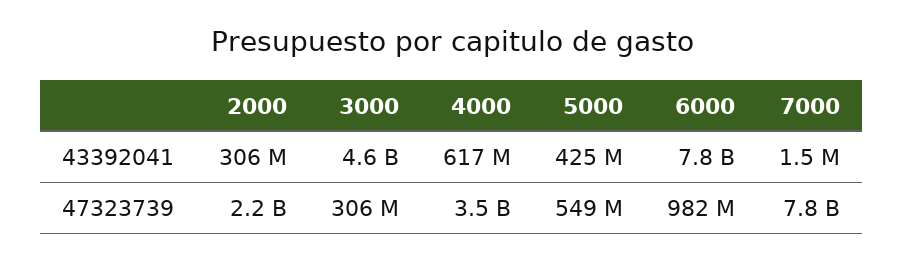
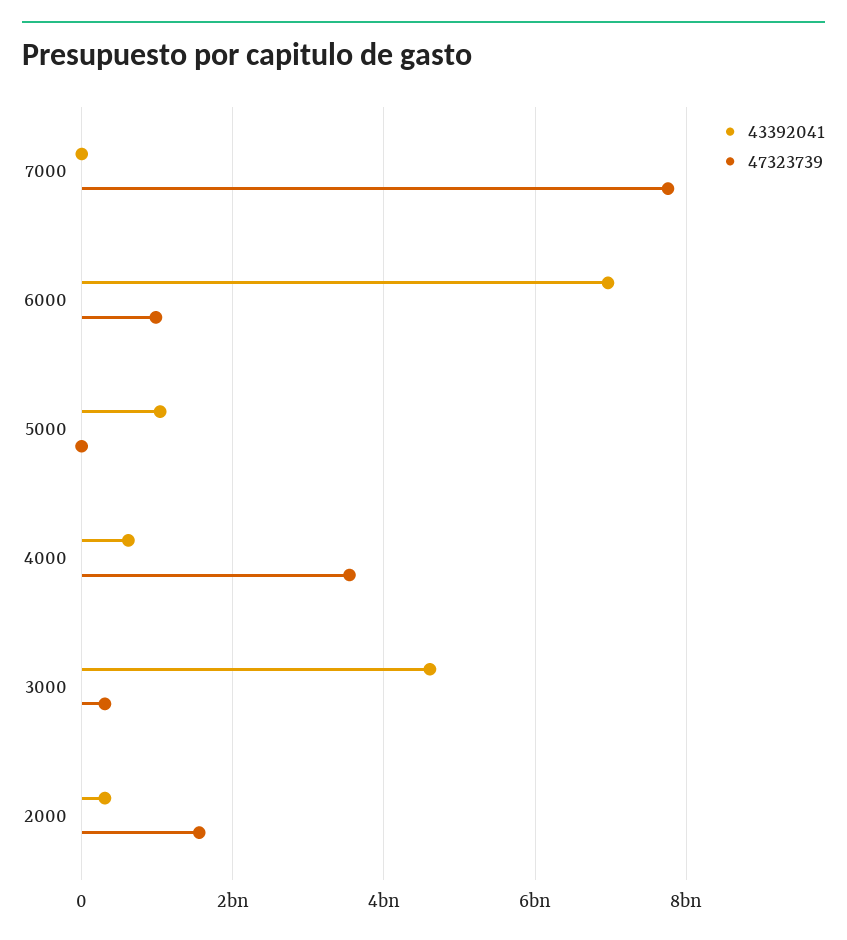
  {
    "43392041": {
      "2000": 306000000,
      "3000": 4600000000,
      "4000": 617000000,
-     "5000": 425000000,
+     "5000": 1000000000,
-     "6000": 7800000000,
+     "6000": 7000000000,
      "7000": 1500000
    },
    "47323739": {
-     "2000": 2200000000,
+     "2000": 1600000000,
      "3000": 306000000,
      "4000": 3500000000,
-     "5000": 549000000,
+     "5000": 0,
      "6000": 982000000,
      "7000": 7800000000
    }
  }

